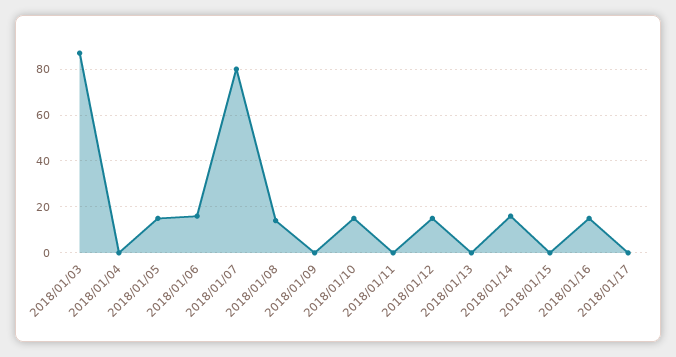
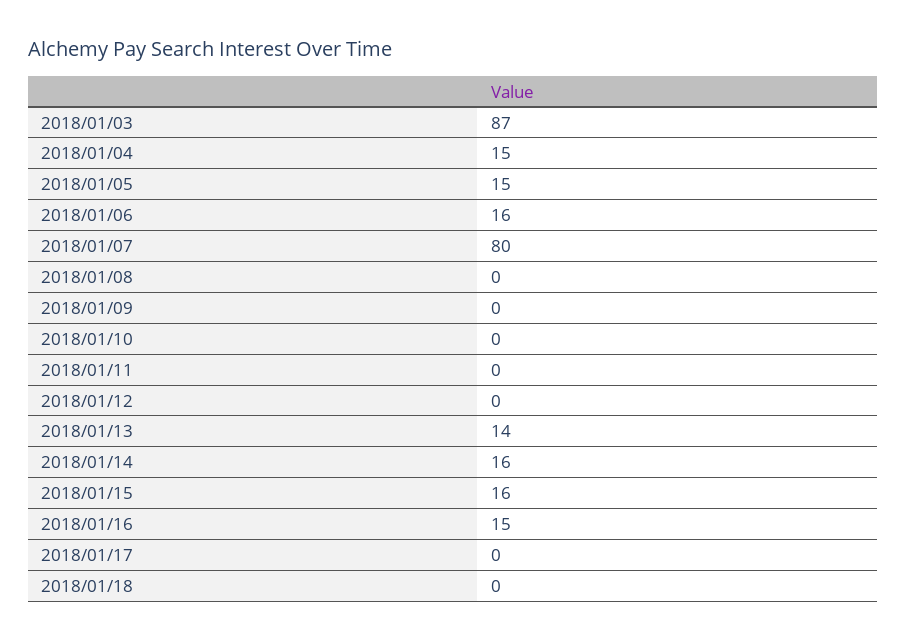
  {
    "2018/01/03": 87,
-   "2018/01/04": 0,
+   "2018/01/04": 15,
    "2018/01/05": 15,
    "2018/01/06": 16,
    "2018/01/07": 80,
-   "2018/01/08": 15,
+   "2018/01/08": 0,
    "2018/01/09": 0,
-   "2018/01/10": 15,
+   "2018/01/10": 0,
    "2018/01/11": 0,
-   "2018/01/12": 15,
+   "2018/01/12": 0,
-   "2018/01/13": 0,
+   "2018/01/13": 14,
    "2018/01/14": 16,
-   "2018/01/15": 0,
+   "2018/01/15": 16,
    "2018/01/16": 15,
-   "2018/01/17": 0
+   "2018/01/17": 0,
+   "2018/01/18": 0
  }

